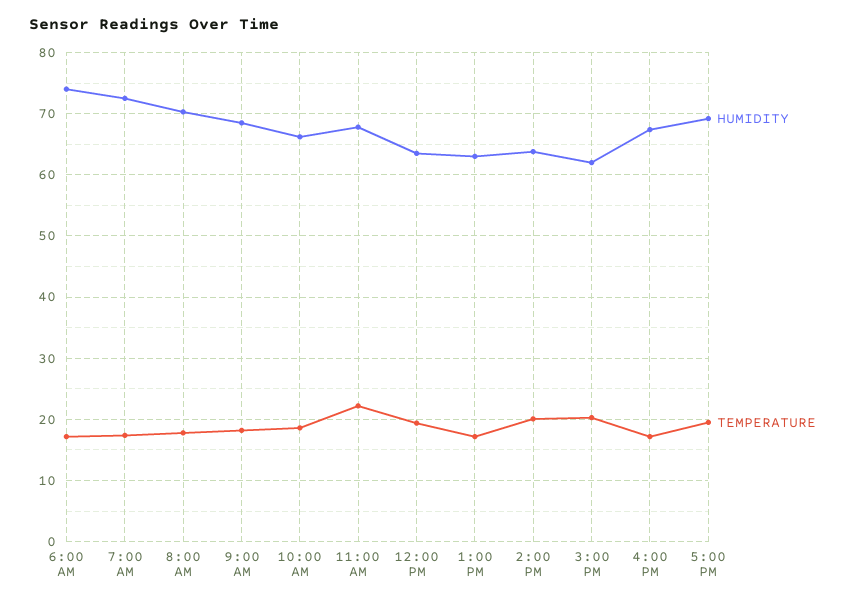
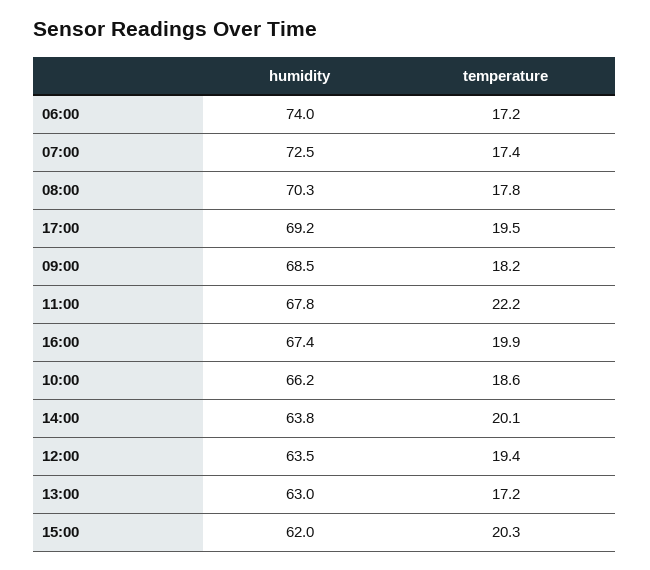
  {
    "HUMIDITY": {
      "6:00 AM": 74,
      "7:00 AM": 72.5,
      "8:00 AM": 70.3,
      "9:00 AM": 68.5,
      "10:00 AM": 66.2,
      "11:00 AM": 67.8,
      "12:00 PM": 63.5,
      "1:00 PM": 63,
      "2:00 PM": 63.8,
      "3:00 PM": 62,
      "4:00 PM": 67.4,
      "5:00 PM": 69.2
    },
    "TEMPERATURE": {
      "6:00 AM": 17.2,
      "7:00 AM": 17.4,
      "8:00 AM": 17.8,
      "9:00 AM": 18.2,
      "10:00 AM": 18.6,
      "11:00 AM": 22.2,
      "12:00 PM": 19.4,
      "1:00 PM": 17.2,
      "2:00 PM": 20.1,
      "3:00 PM": 20.3,
-     "4:00 PM": 17,
+     "4:00 PM": 19.9,
      "5:00 PM": 19.5
    }
  }

